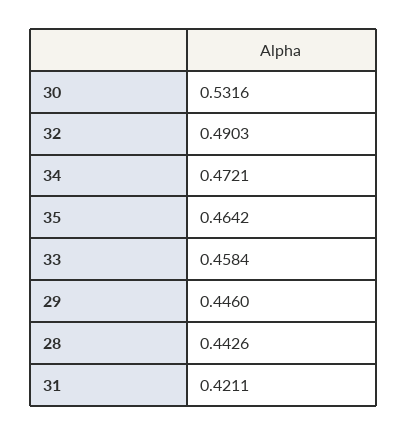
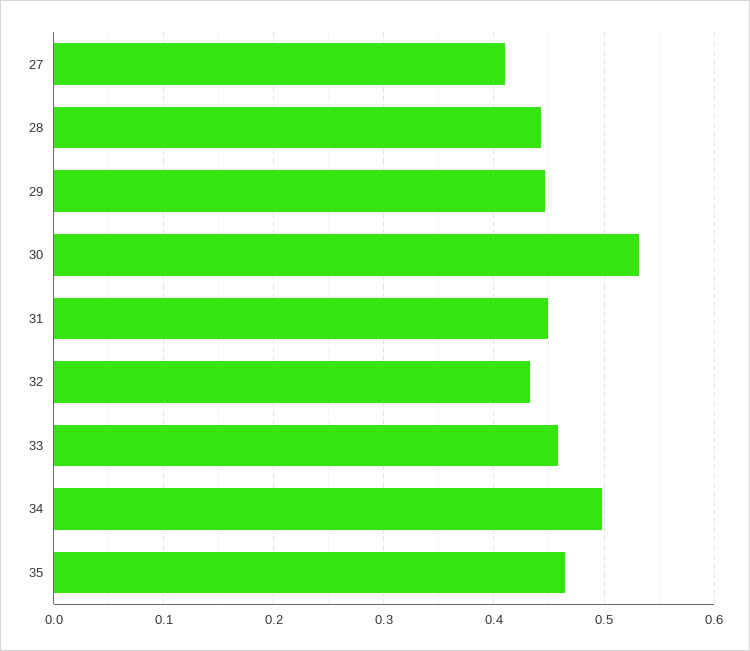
  {
    "30": 0.5316,
-   "32": 0.4903,
+   "32": 0.43,
-   "34": 0.4721,
+   "34": 0.5,
    "35": 0.4642,
    "33": 0.4584,
    "29": 0.446,
    "28": 0.4426,
-   "31": 0.4211
+   "31": 0.45,
+   "27": 0.41
  }

